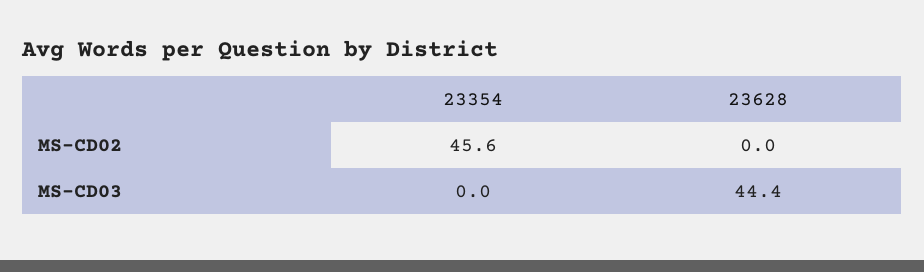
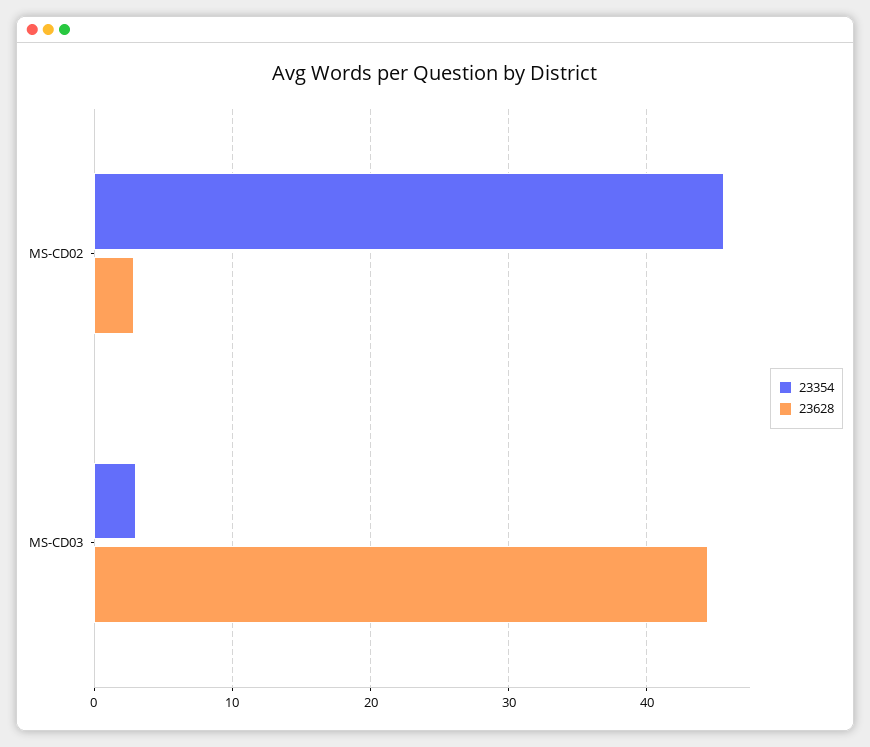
  {
    "23354": {
      "MS-CD02": 45.6,
-     "MS-CD03": 0
+     "MS-CD03": 3
    },
    "23628": {
-     "MS-CD02": 0,
+     "MS-CD02": 3,
      "MS-CD03": 44.4
    }
  }

